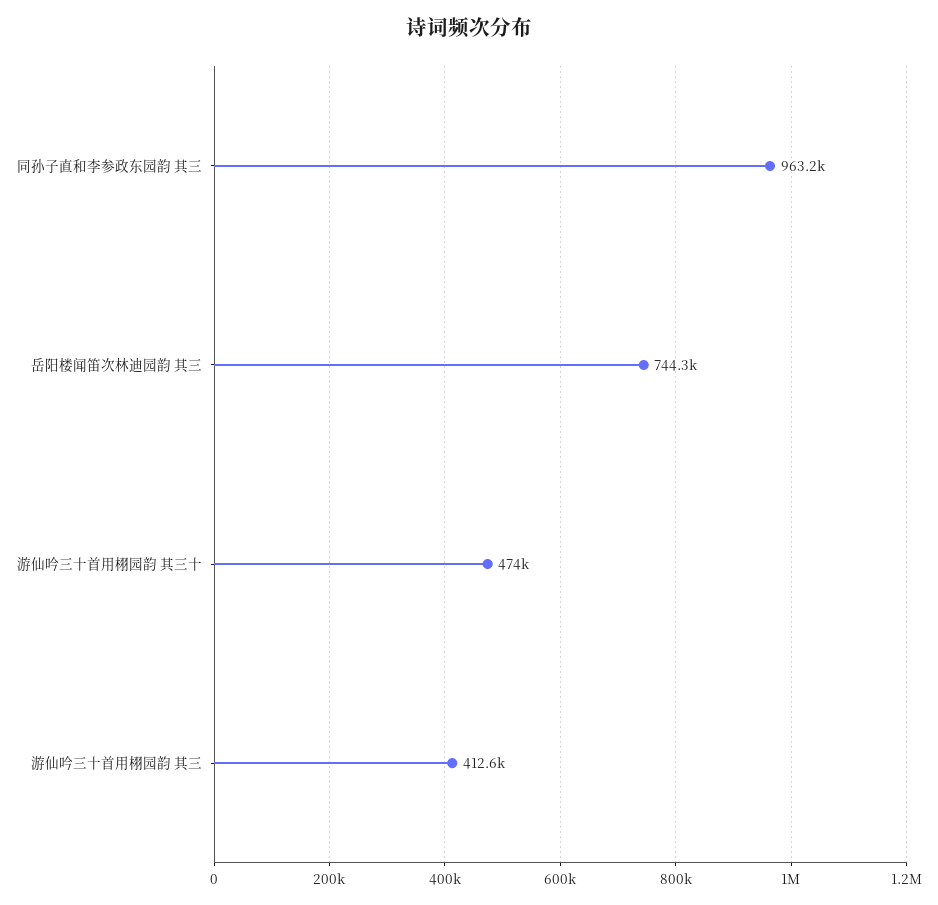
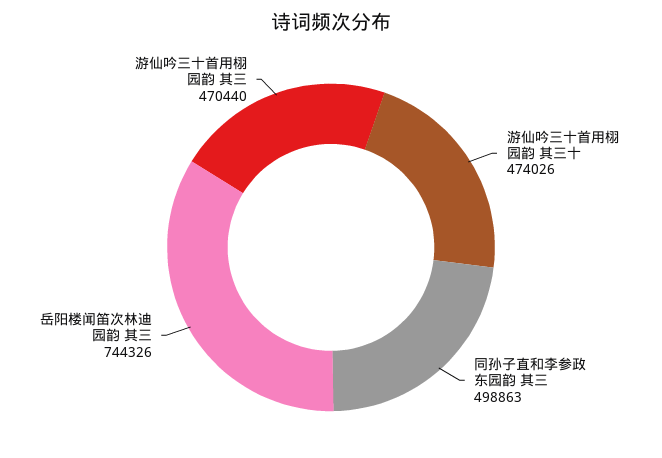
  {
-   "同孙子直和李参政东园韵 其三": 963200,
+   "同孙子直和李参政东园韵 其三": 498863,
    "岳阳楼闻笛次林迪园韵 其三": 744326,
    "游仙吟三十首用栩园韵 其三十": 474026,
-   "游仙吟三十首用栩园韵 其三": 412600
+   "游仙吟三十首用栩园韵 其三": 470440
  }

